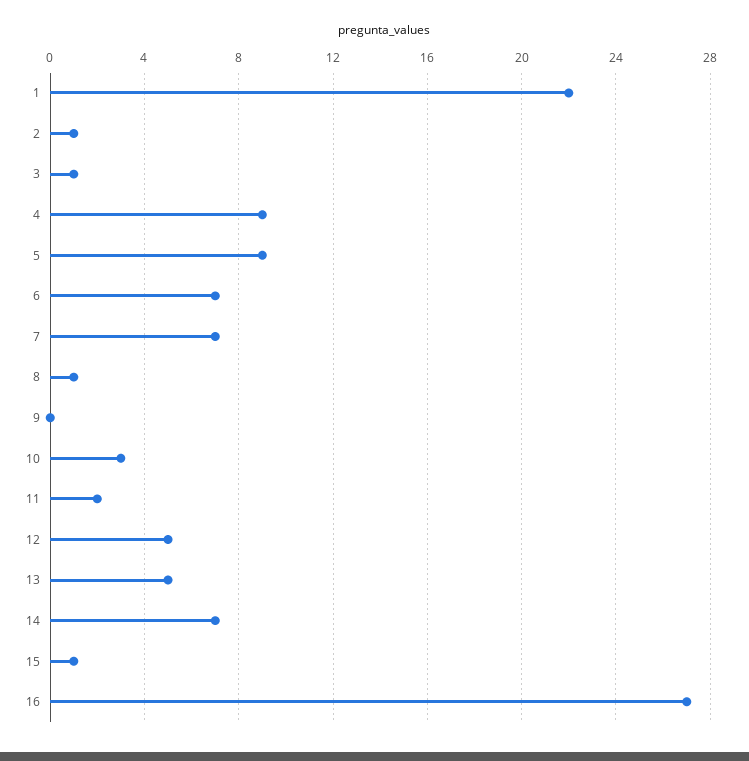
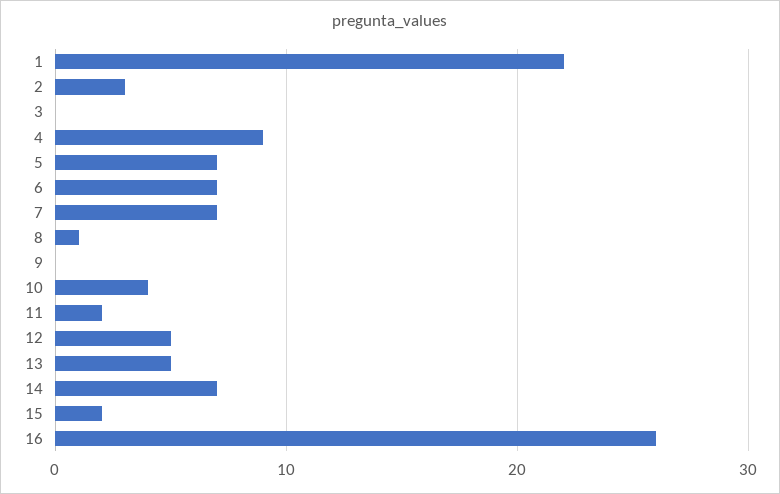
  {
    "1": 22,
-   "2": 1,
+   "2": 3,
-   "3": 1,
+   "3": 0,
    "4": 9,
-   "5": 9,
+   "5": 7,
    "6": 7,
    "7": 7,
    "8": 1,
    "9": 0,
-   "10": 3,
+   "10": 4,
    "11": 2,
    "12": 5,
    "13": 5,
    "14": 7,
-   "15": 1,
+   "15": 2,
-   "16": 27
+   "16": 26
  }

